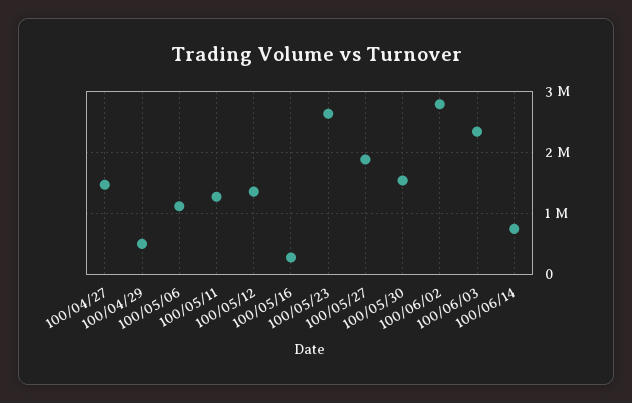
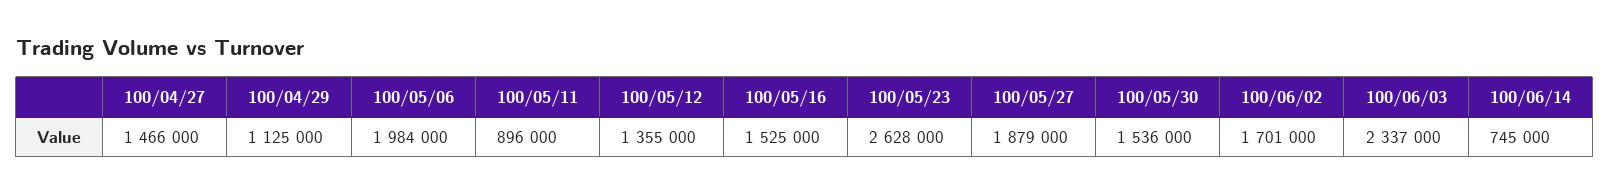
  {
    "100/04/27": 1466000,
-   "100/04/29": 500000,
+   "100/04/29": 1125000,
-   "100/05/06": 1100000,
+   "100/05/06": 1984000,
-   "100/05/11": 1300000,
+   "100/05/11": 896000,
    "100/05/12": 1355000,
-   "100/05/16": 300000,
+   "100/05/16": 1525000,
    "100/05/23": 2628000,
    "100/05/27": 1879000,
    "100/05/30": 1536000,
-   "100/06/02": 2800000,
+   "100/06/02": 1701000,
    "100/06/03": 2337000,
    "100/06/14": 745000
  }

